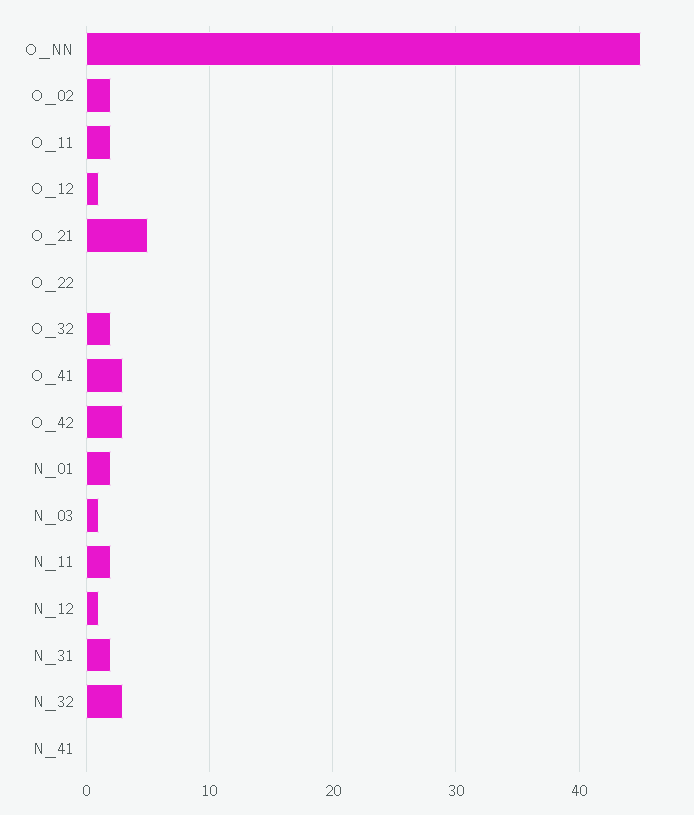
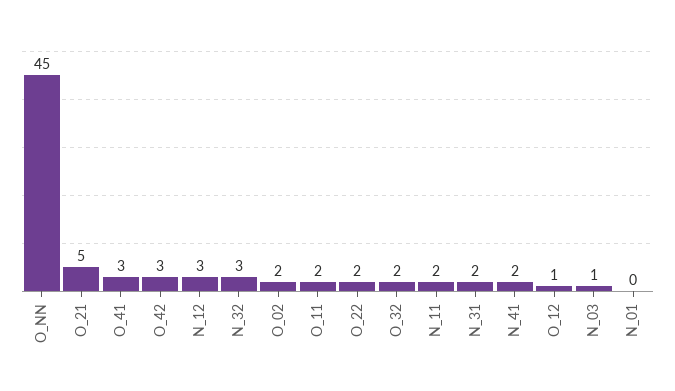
  {
    "O_NN": 45,
    "O_02": 2,
    "O_11": 2,
    "O_12": 1,
    "O_21": 5,
-   "O_22": 0,
+   "O_22": 2,
    "O_32": 2,
    "O_41": 3,
    "O_42": 3,
-   "N_01": 2,
+   "N_01": 0,
    "N_03": 1,
    "N_11": 2,
-   "N_12": 1,
+   "N_12": 3,
    "N_31": 2,
    "N_32": 3,
-   "N_41": 0
+   "N_41": 2
  }

